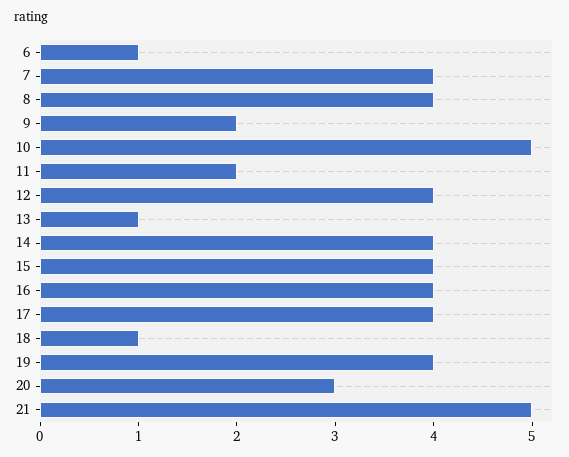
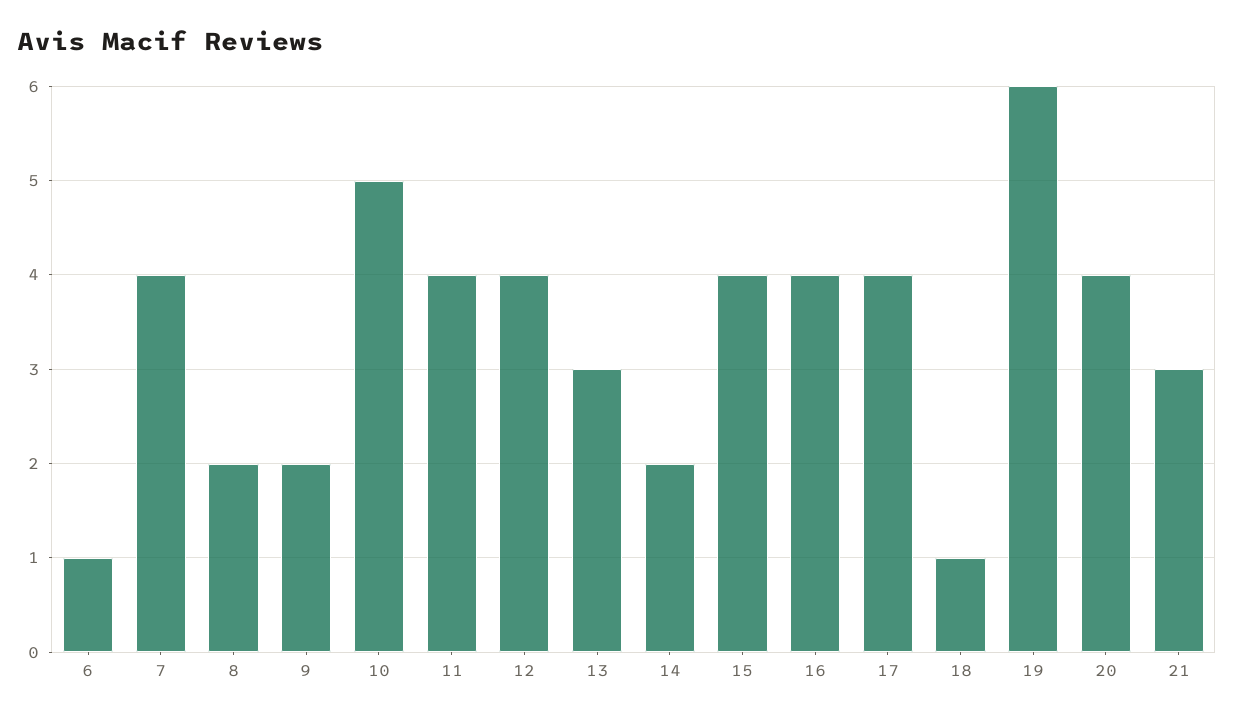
  {
    "6": 1,
    "7": 4,
-   "8": 4,
+   "8": 2,
    "9": 2,
    "10": 5,
-   "11": 2,
+   "11": 4,
    "12": 4,
-   "13": 1,
+   "13": 3,
-   "14": 4,
+   "14": 2,
    "15": 4,
    "16": 4,
    "17": 4,
    "18": 1,
-   "19": 4,
+   "19": 6,
-   "20": 3,
+   "20": 4,
-   "21": 5
+   "21": 3
  }

